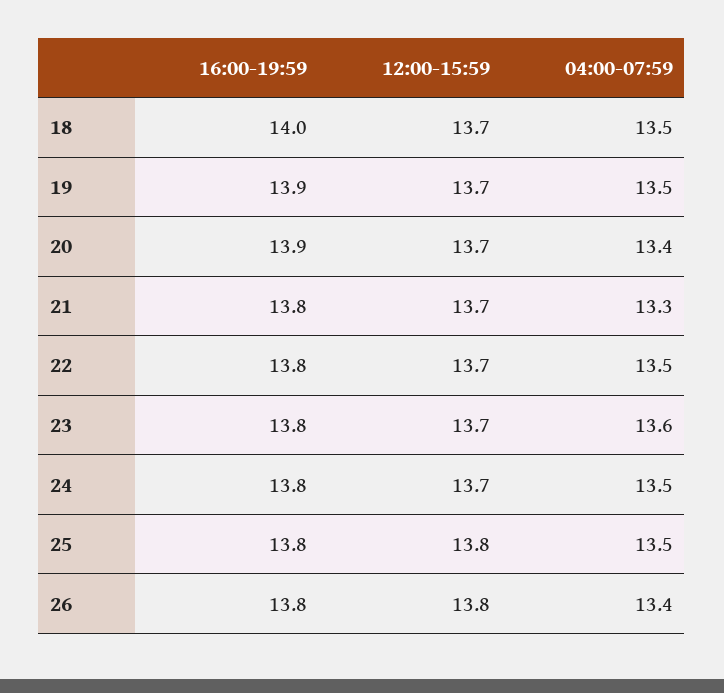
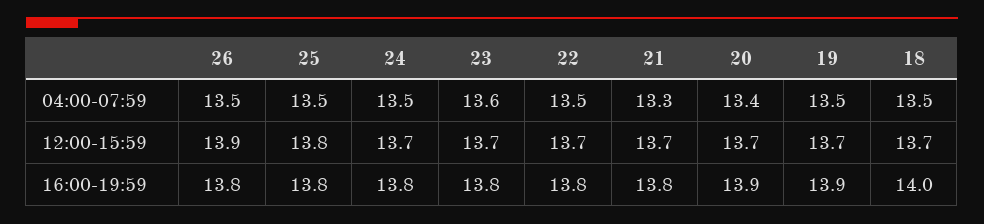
  {
    "16:00-19:59": {
      "18": 14,
      "19": 13.9,
      "20": 13.9,
      "21": 13.8,
      "22": 13.8,
      "23": 13.8,
      "24": 13.8,
      "25": 13.8,
      "26": 13.8
    },
    "12:00-15:59": {
      "18": 13.7,
      "19": 13.7,
      "20": 13.7,
      "21": 13.7,
      "22": 13.7,
      "23": 13.7,
      "24": 13.7,
      "25": 13.8,
-     "26": 13.8
+     "26": 13.9
    },
    "04:00-07:59": {
      "18": 13.5,
      "19": 13.5,
      "20": 13.4,
      "21": 13.3,
      "22": 13.5,
      "23": 13.6,
      "24": 13.5,
      "25": 13.5,
-     "26": 13.4
+     "26": 13.5
    }
  }

